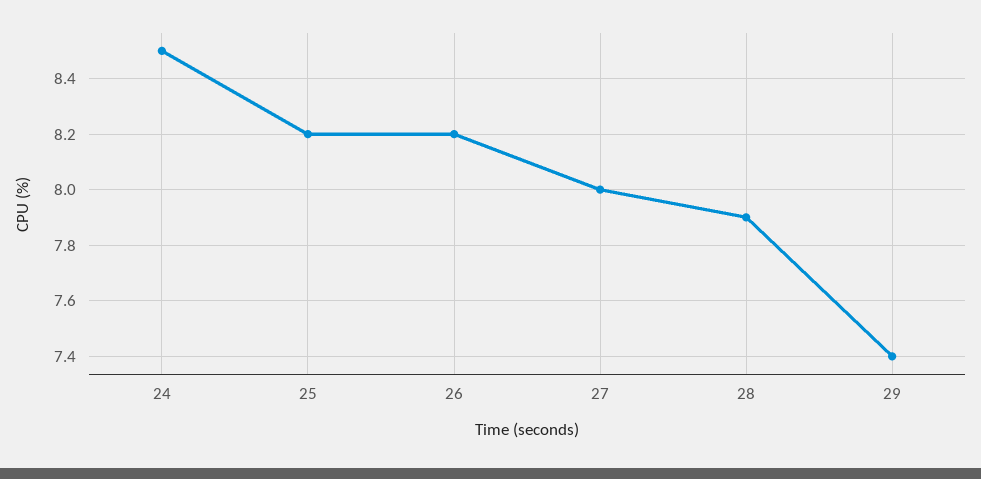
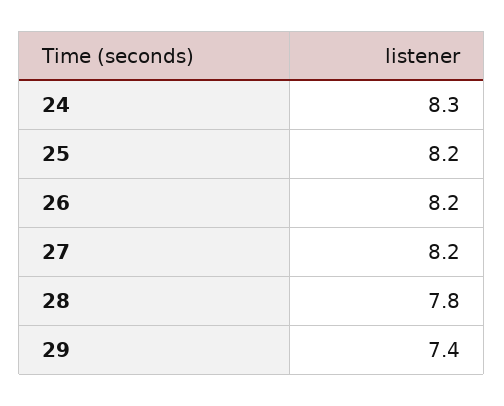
  {
-   "24": 8.5,
+   "24": 8.3,
    "25": 8.2,
    "26": 8.2,
-   "27": 8,
+   "27": 8.2,
-   "28": 7.9,
+   "28": 7.8,
    "29": 7.4
  }

